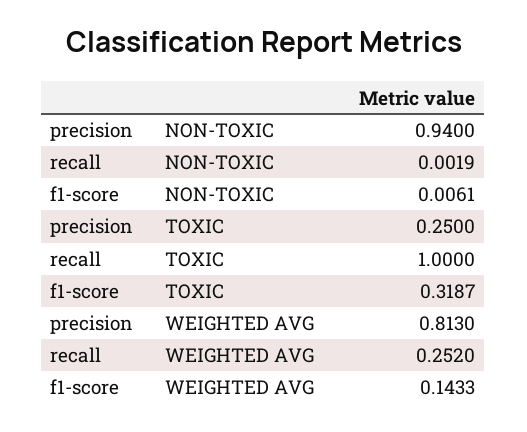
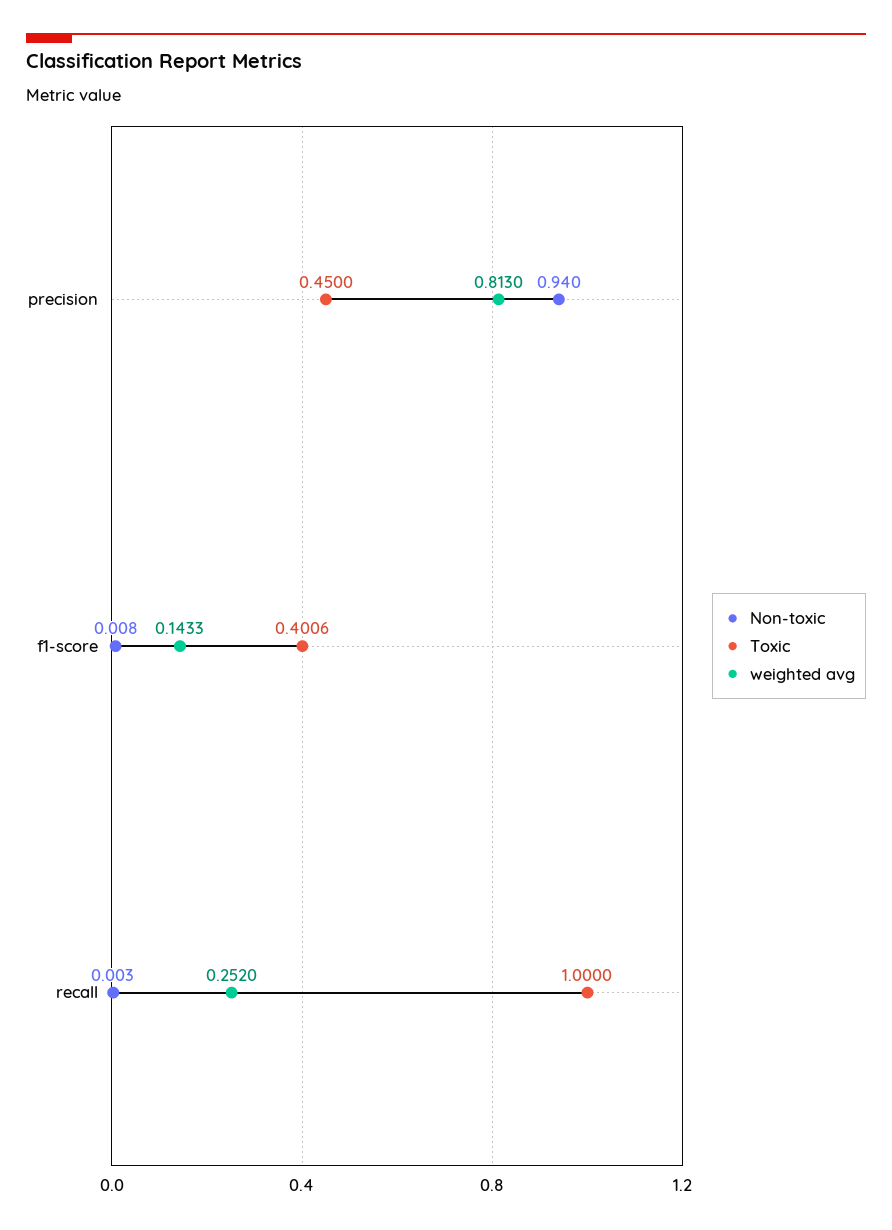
  {
    "NON-TOXIC": {
      "precision": 0.94,
-     "recall": 0.0019,
+     "recall": 0.003,
-     "f1-score": 0.0061
+     "f1-score": 0.008
    },
    "TOXIC": {
-     "precision": 0.25,
+     "precision": 0.45,
      "recall": 1,
-     "f1-score": 0.3187
+     "f1-score": 0.4006
    },
    "WEIGHTED AVG": {
      "precision": 0.813,
      "recall": 0.252,
      "f1-score": 0.1433
    }
  }

